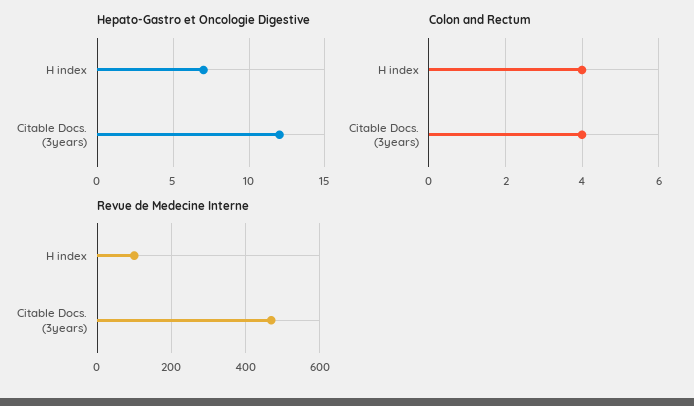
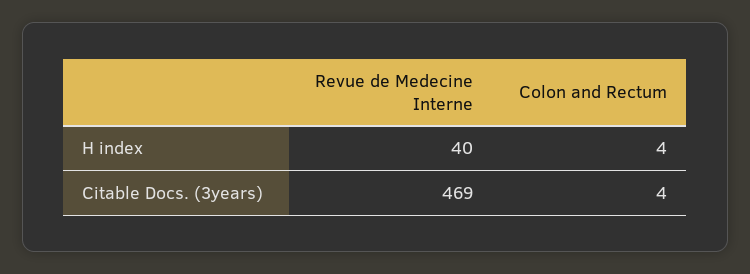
  {
-   "Hepato-Gastro et Oncologie Digestive": {
-     "H index": 7,
-     "Citable Docs. (3years)": 12
-   },
    "Colon and Rectum": {
      "H index": 4,
      "Citable Docs. (3years)": 4
    },
    "Revue de Medecine Interne": {
-     "H index": 100,
+     "H index": 40,
      "Citable Docs. (3years)": 469
    }
  }

